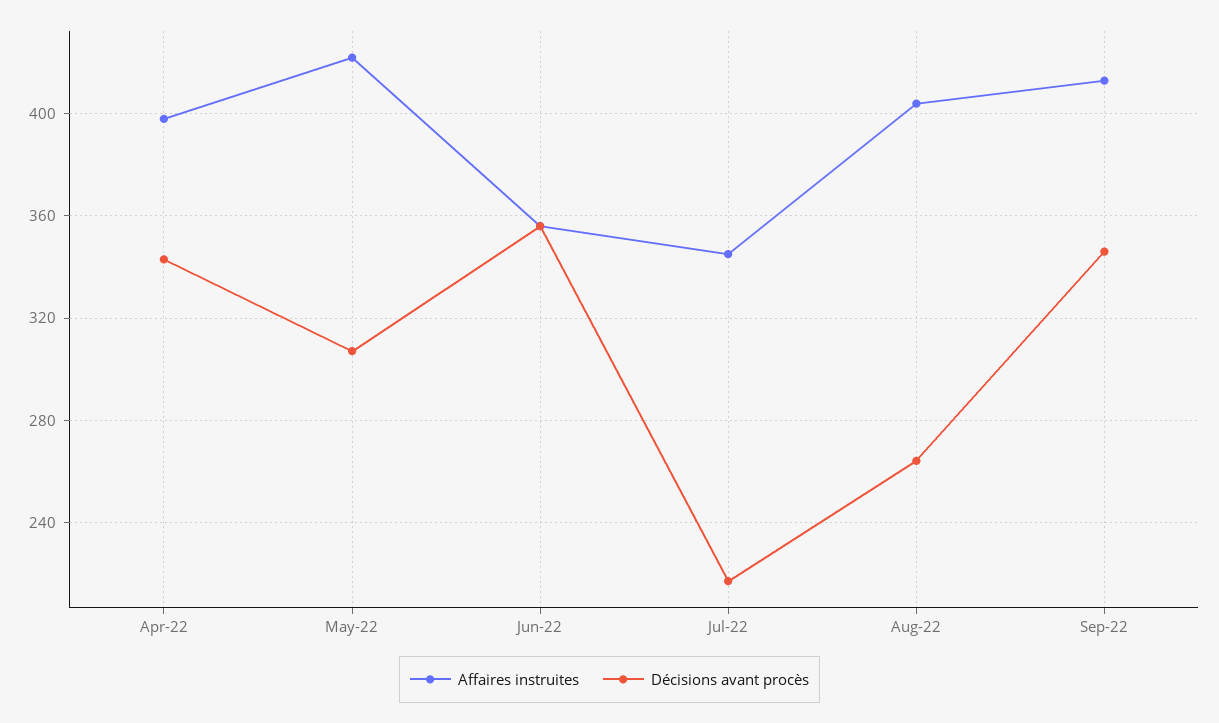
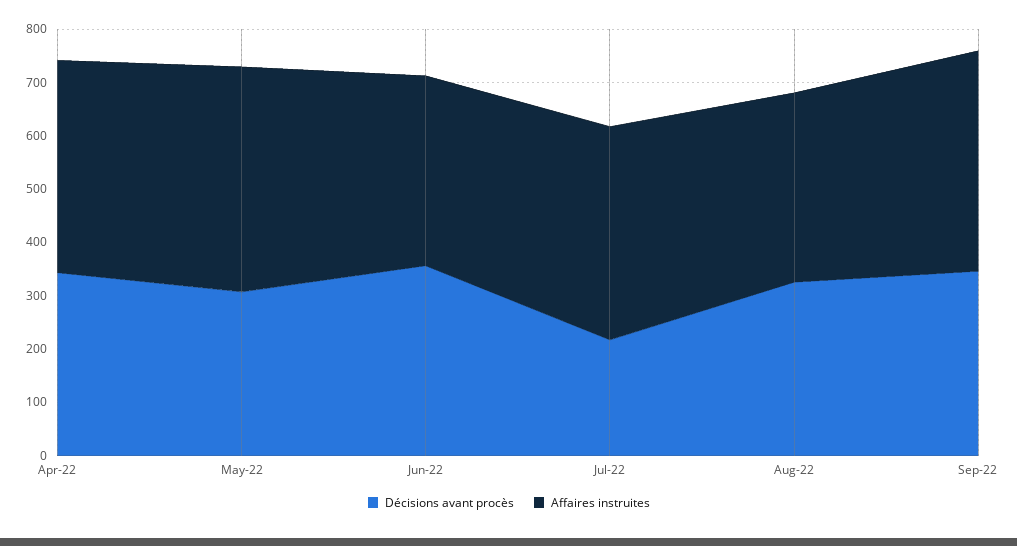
  {
    "Affaires instruites": {
      "Apr-22": 400,
      "May-22": 420,
      "Jun-22": 355,
-     "Jul-22": 345,
+     "Jul-22": 400,
-     "Aug-22": 405,
+     "Aug-22": 360,
      "Sep-22": 415
    },
    "Décisions avant procès": {
      "Apr-22": 345,
      "May-22": 305,
      "Jun-22": 355,
      "Jul-22": 215,
-     "Aug-22": 265,
+     "Aug-22": 320,
      "Sep-22": 345
    }
  }

